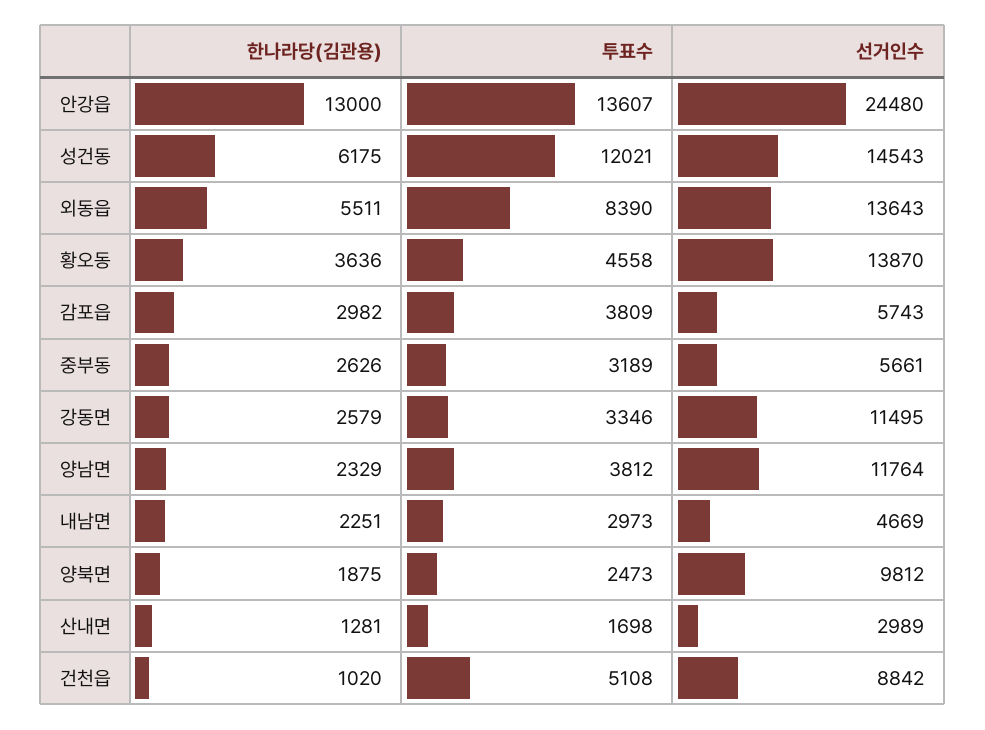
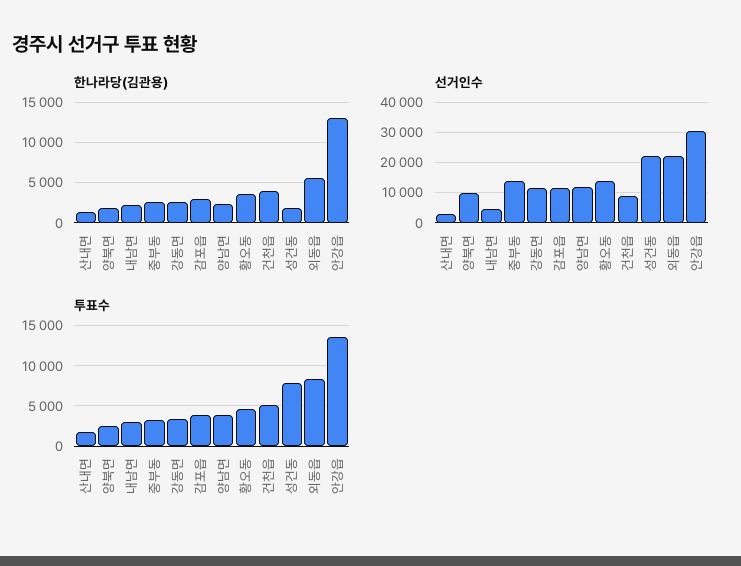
  {
    "한나라당(김관용)": {
      "안강읍": 13000,
-     "성건동": 6175,
+     "성건동": 2000,
      "외동읍": 5511,
      "황오동": 3636,
      "감포읍": 2982,
      "중부동": 2626,
      "강동면": 2579,
      "양남면": 2329,
      "내남면": 2251,
      "양북면": 1875,
      "산내면": 1281,
-     "건천읍": 1020
+     "건천읍": 4000
    },
    "투표수": {
      "안강읍": 13607,
-     "성건동": 12021,
+     "성건동": 8000,
      "외동읍": 8390,
      "황오동": 4558,
      "감포읍": 3809,
      "중부동": 3189,
      "강동면": 3346,
      "양남면": 3812,
      "내남면": 2973,
      "양북면": 2473,
      "산내면": 1698,
      "건천읍": 5108
    },
    "선거인수": {
-     "안강읍": 24480,
+     "안강읍": 30000,
-     "성건동": 14543,
+     "성건동": 22000,
-     "외동읍": 13643,
+     "외동읍": 22000,
      "황오동": 13870,
-     "감포읍": 5743,
+     "감포읍": 12000,
-     "중부동": 5661,
+     "중부동": 14000,
      "강동면": 11495,
      "양남면": 11764,
      "내남면": 4669,
      "양북면": 9812,
      "산내면": 2989,
      "건천읍": 8842
    }
  }

